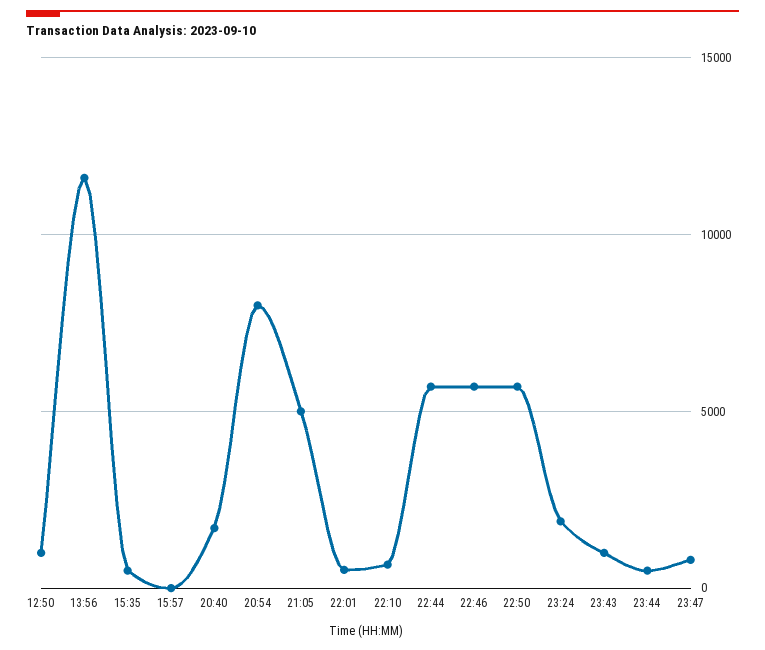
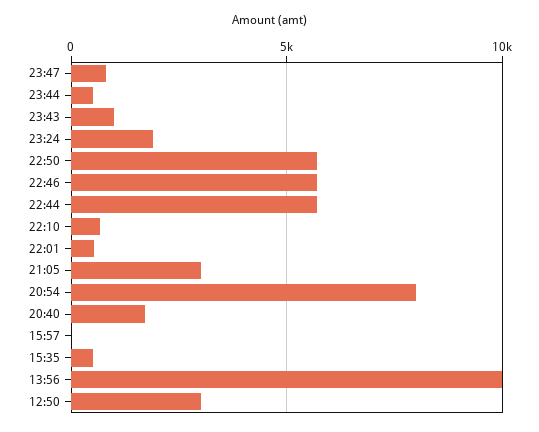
  {
-   "12:50": 1000,
+   "12:50": 3000,
-   "13:56": 11500,
+   "13:56": 10000,
    "15:35": 500,
    "15:57": 0,
    "20:40": 1500,
    "20:54": 8000,
-   "21:05": 5000,
+   "21:05": 3000,
    "22:01": 500,
    "22:10": 500,
    "22:44": 5500,
    "22:46": 5500,
    "22:50": 5500,
    "23:24": 2000,
    "23:43": 1000,
    "23:44": 500,
    "23:47": 1000
  }

